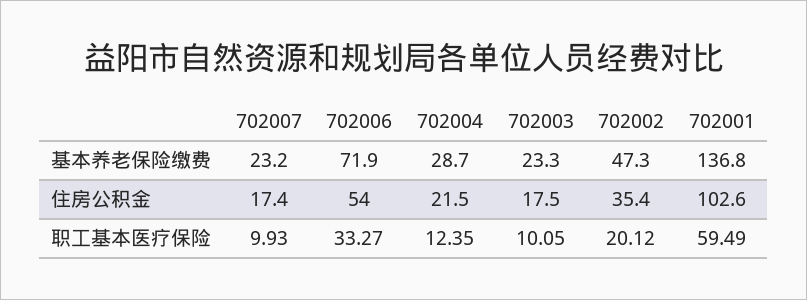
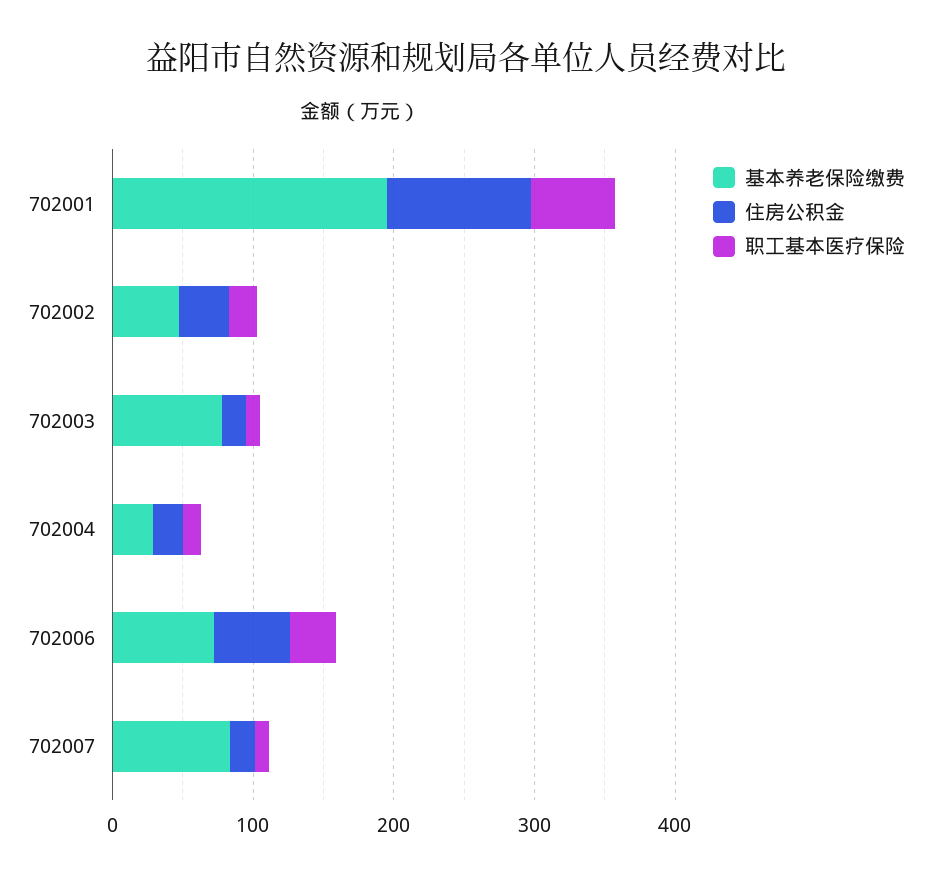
  {
    "基本养老保险缴费": {
-     "702007": 23.2,
+     "702007": 80,
      "702006": 71.9,
      "702004": 28.7,
-     "702003": 23.3,
+     "702003": 80,
      "702002": 47.3,
-     "702001": 136.8
+     "702001": 200
    },
    "住房公积金": {
      "702007": 17.4,
      "702006": 54,
      "702004": 21.5,
      "702003": 17.5,
      "702002": 35.4,
      "702001": 102.6
    },
    "职工基本医疗保险": {
      "702007": 9.93,
      "702006": 33.27,
      "702004": 12.35,
      "702003": 10.05,
      "702002": 20.12,
      "702001": 59.49
    }
  }

